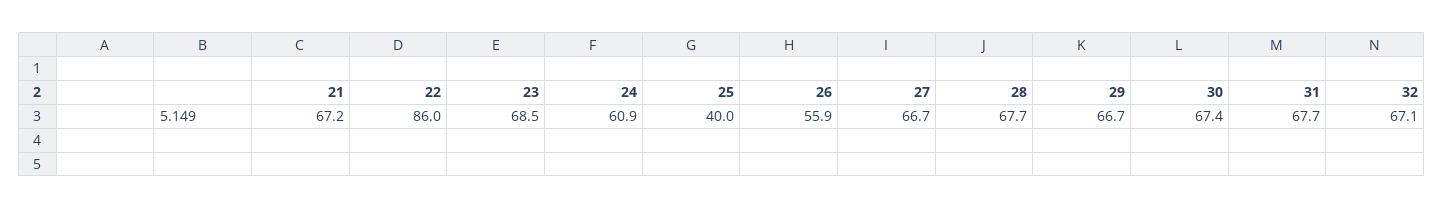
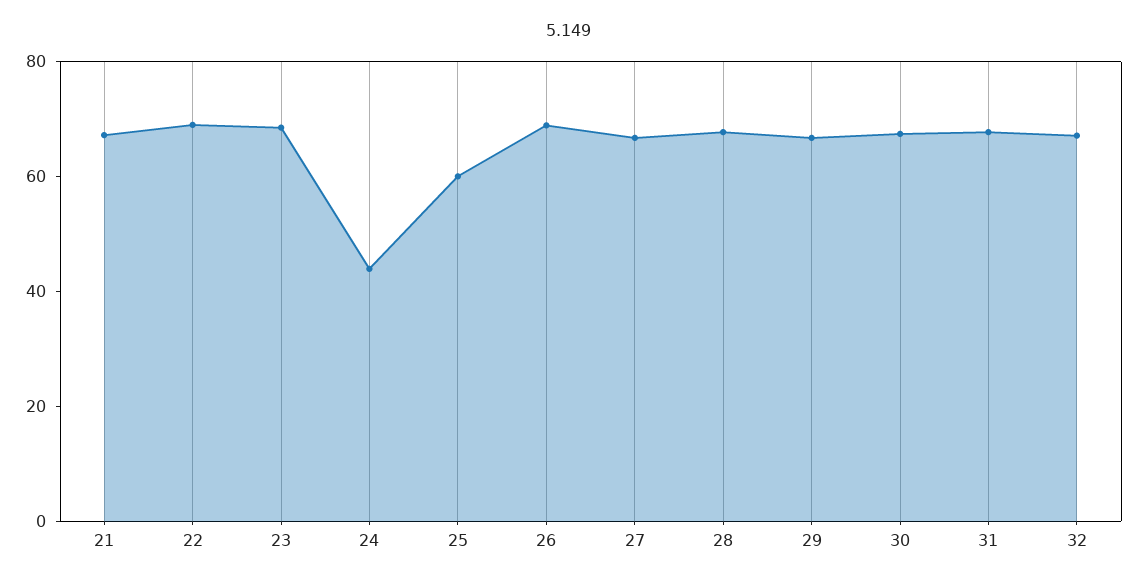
  {
    "21": 67.2,
-   "22": 86,
+   "22": 70,
    "23": 68.5,
-   "24": 60.9,
+   "24": 45,
-   "25": 40,
+   "25": 60,
-   "26": 55.9,
+   "26": 70,
    "27": 66.7,
    "28": 67.7,
    "29": 66.7,
    "30": 67.4,
    "31": 67.7,
    "32": 67.1
  }

